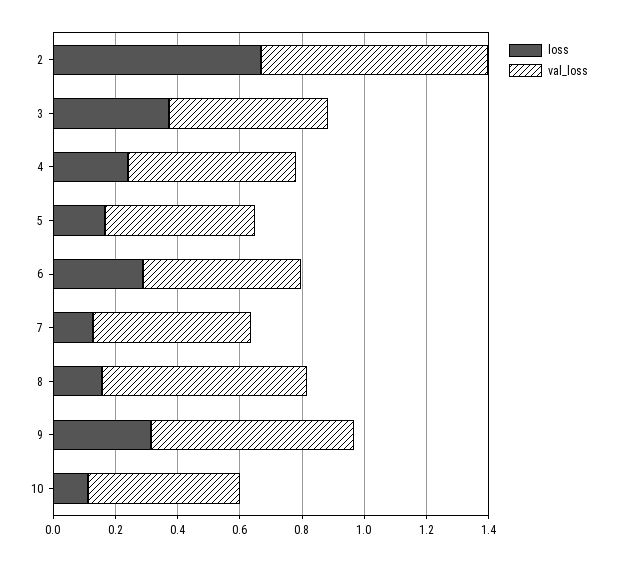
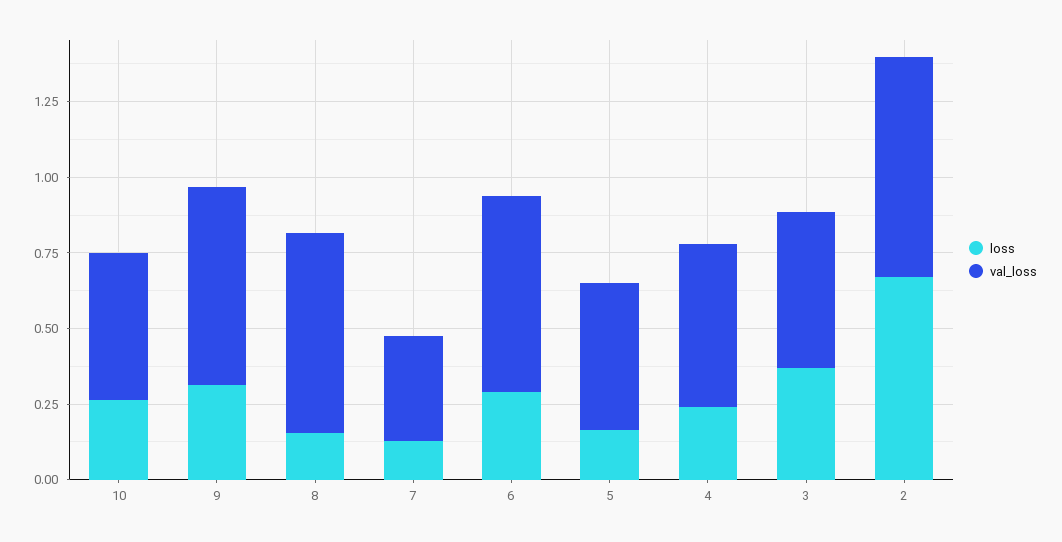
  {
    "loss": {
      "2": 0.65,
      "3": 0.35,
      "4": 0.25,
      "5": 0.15,
      "6": 0.3,
      "7": 0.15,
      "8": 0.15,
      "9": 0.3,
-     "10": 0.1
+     "10": 0.25
    },
    "val_loss": {
      "2": 0.75,
      "3": 0.5,
      "4": 0.55,
      "5": 0.5,
-     "6": 0.5,
+     "6": 0.65,
-     "7": 0.5,
+     "7": 0.35,
      "8": 0.65,
      "9": 0.65,
      "10": 0.5
    }
  }

